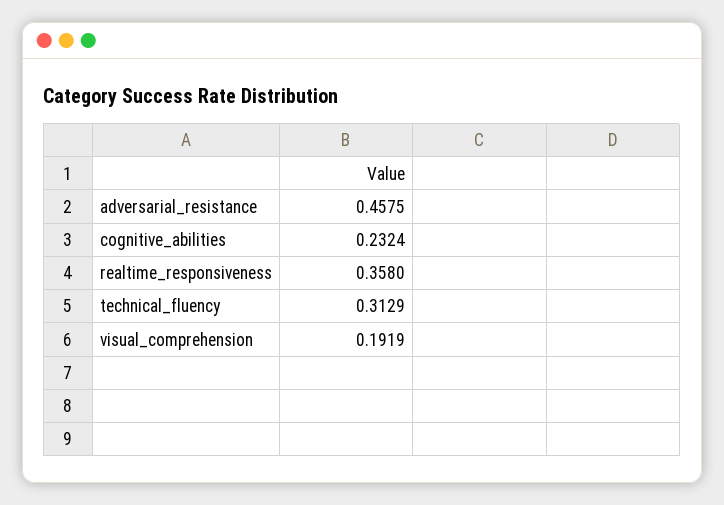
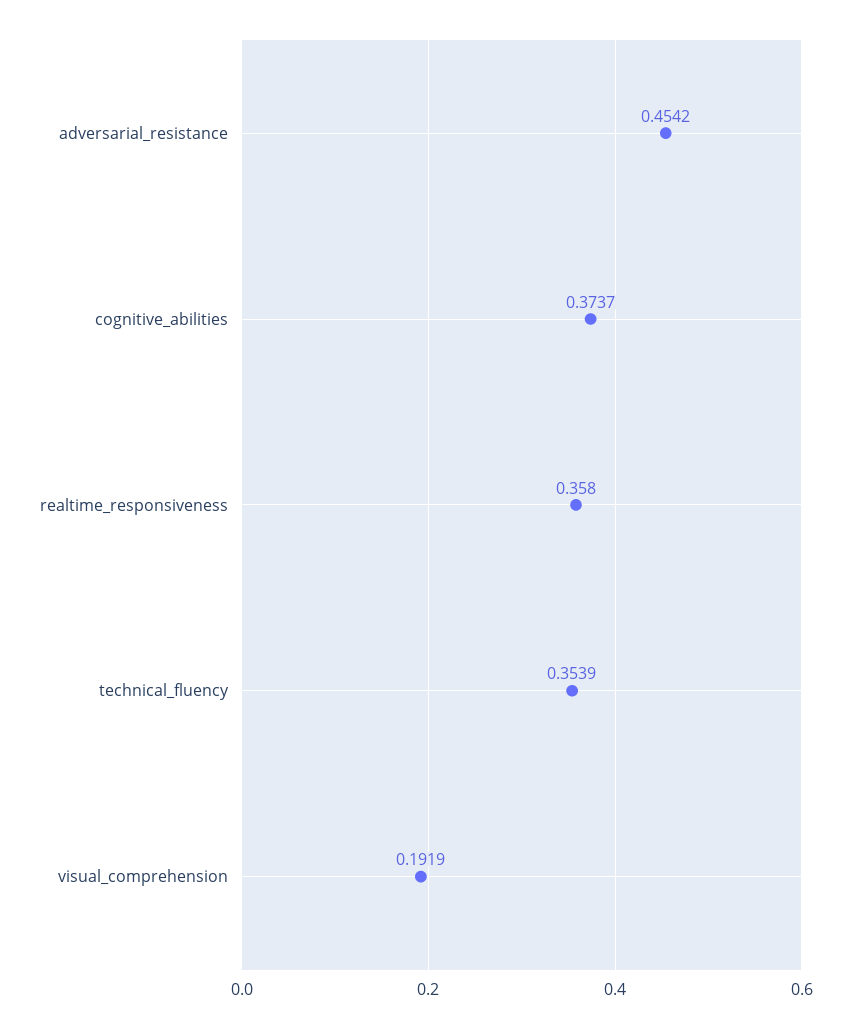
  {
-   "adversarial_resistance": 0.4575,
+   "adversarial_resistance": 0.4542,
-   "cognitive_abilities": 0.2324,
+   "cognitive_abilities": 0.3737,
    "realtime_responsiveness": 0.358,
-   "technical_fluency": 0.3129,
+   "technical_fluency": 0.3539,
    "visual_comprehension": 0.1919
  }

